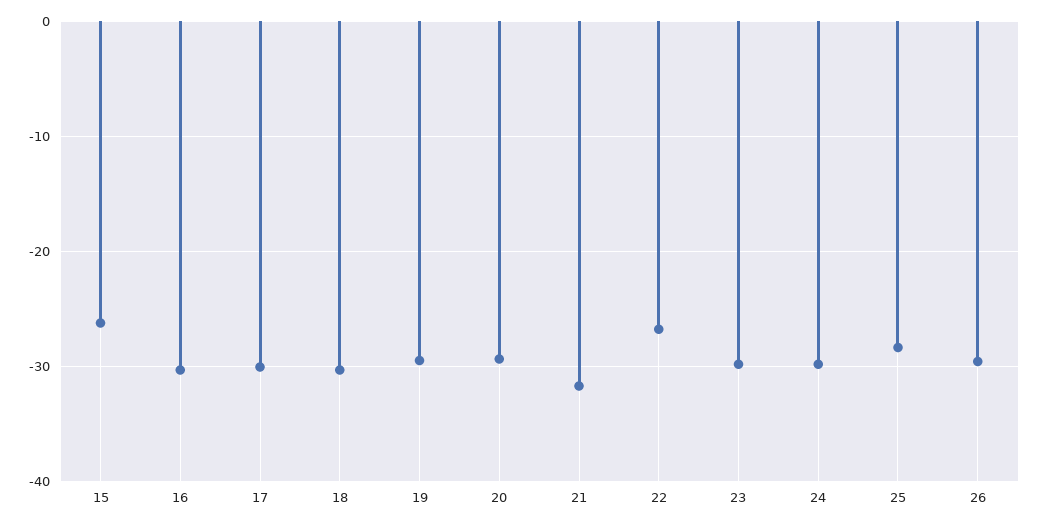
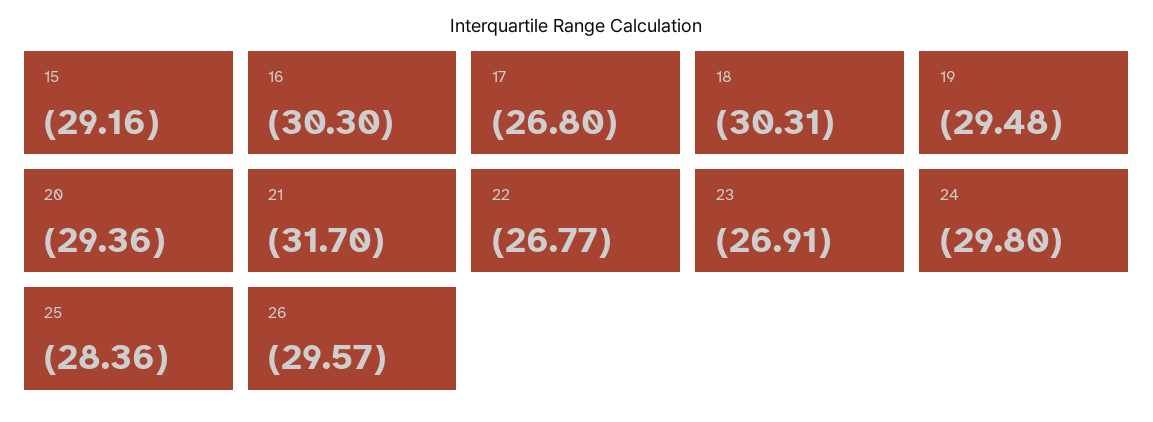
  {
-   "15": -26,
+   "15": -29.16,
    "16": -30.3,
-   "17": -30,
+   "17": -26.8,
    "18": -30.31,
    "19": -29.48,
    "20": -29.36,
    "21": -31.7,
    "22": -26.77,
-   "23": -30,
+   "23": -26.91,
    "24": -29.8,
    "25": -28.36,
    "26": -29.57
  }

